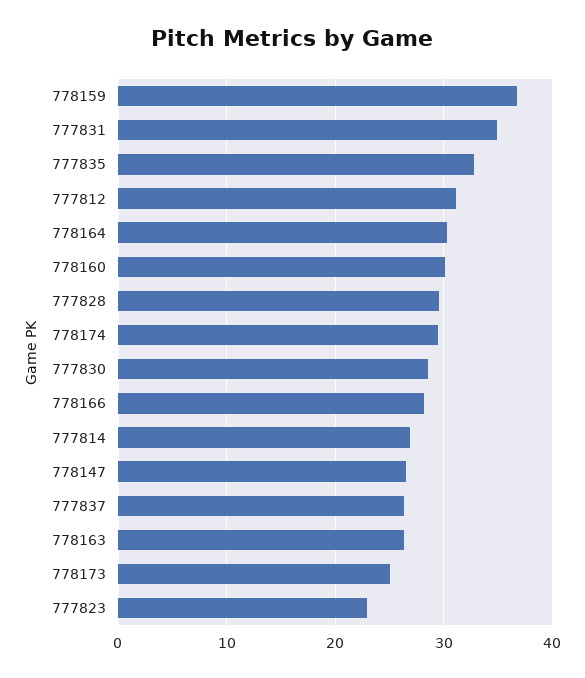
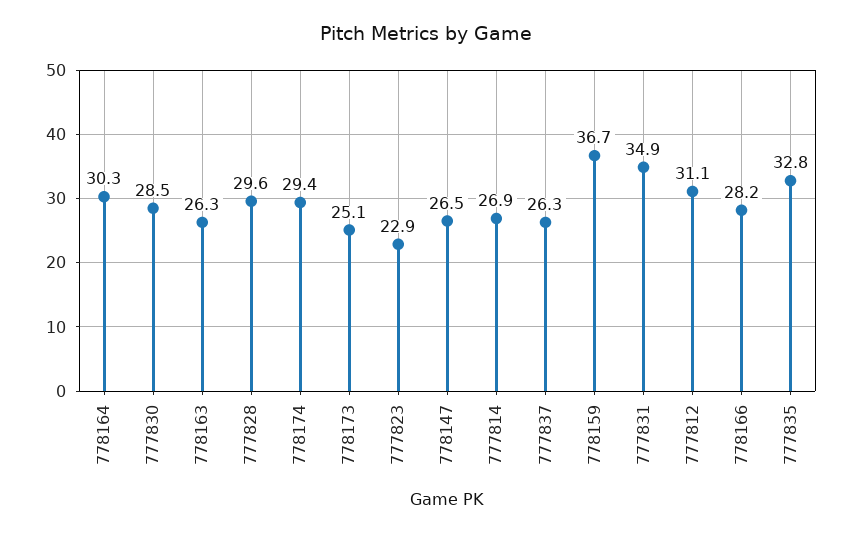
  {
    "778159": 36.7,
    "777831": 34.9,
    "777835": 32.8,
    "777812": 31.1,
    "778164": 30.3,
-   "778160": 30,
    "777828": 29.6,
    "778174": 29.4,
    "777830": 28.5,
    "778166": 28.2,
    "777814": 26.9,
    "778147": 26.5,
    "777837": 26.3,
    "778163": 26.3,
    "778173": 25.1,
    "777823": 22.9
  }

